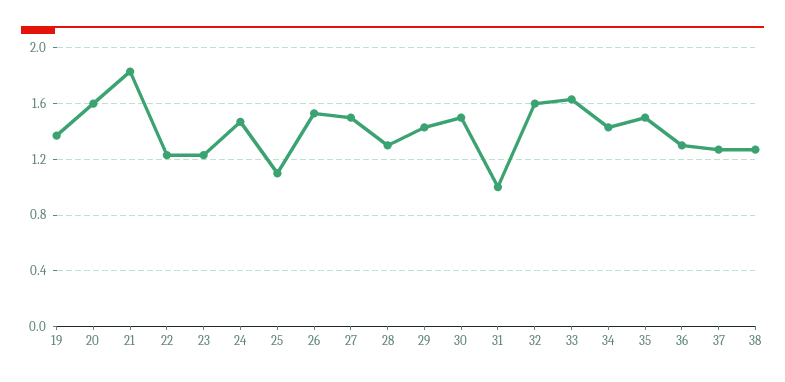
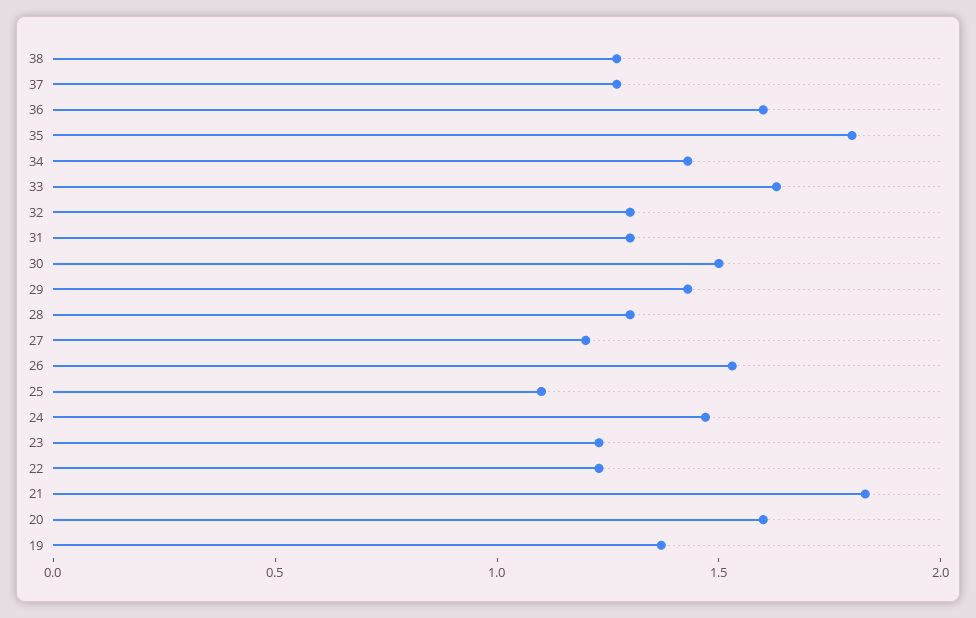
  {
    "19": 1.35,
    "20": 1.6,
    "21": 1.85,
    "22": 1.25,
    "23": 1.25,
    "24": 1.45,
    "25": 1.1,
    "26": 1.55,
-   "27": 1.5,
+   "27": 1.2,
    "28": 1.3,
    "29": 1.45,
    "30": 1.5,
-   "31": 1,
+   "31": 1.3,
-   "32": 1.6,
+   "32": 1.3,
    "33": 1.65,
    "34": 1.45,
-   "35": 1.5,
+   "35": 1.8,
-   "36": 1.3,
+   "36": 1.6,
    "37": 1.25,
    "38": 1.25
  }

